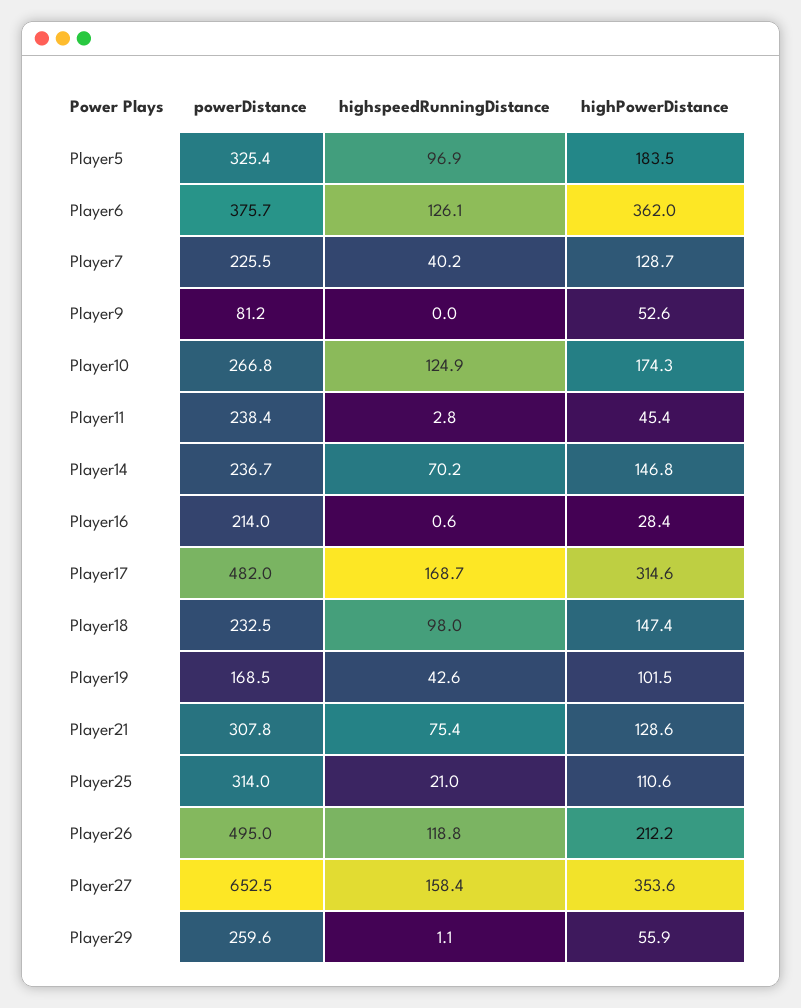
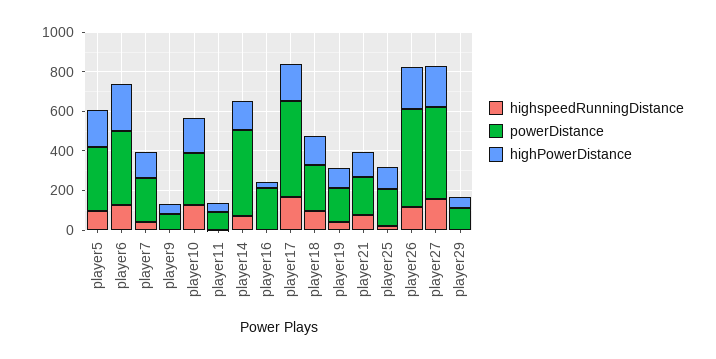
  {
    "powerDistance": {
      "Player5": 325.4,
      "Player6": 375.7,
      "Player7": 225.5,
      "Player9": 81.2,
      "Player10": 266.8,
-     "Player11": 238.4,
+     "Player11": 100,
-     "Player14": 236.7,
+     "Player14": 450,
      "Player16": 214,
      "Player17": 482,
      "Player18": 232.5,
      "Player19": 168.5,
-     "Player21": 307.8,
+     "Player21": 200,
-     "Player25": 314,
+     "Player25": 200,
      "Player26": 495,
-     "Player27": 652.5,
+     "Player27": 450,
-     "Player29": 259.6
+     "Player29": 100
    },
    "highspeedRunningDistance": {
      "Player5": 96.9,
      "Player6": 126.1,
      "Player7": 40.2,
      "Player9": 0,
      "Player10": 124.9,
      "Player11": 2.8,
      "Player14": 70.2,
      "Player16": 0.6,
      "Player17": 168.7,
      "Player18": 98,
      "Player19": 42.6,
      "Player21": 75.4,
      "Player25": 21,
      "Player26": 118.8,
      "Player27": 158.4,
      "Player29": 1.1
    },
    "highPowerDistance": {
      "Player5": 183.5,
-     "Player6": 362,
+     "Player6": 250,
      "Player7": 128.7,
      "Player9": 52.6,
      "Player10": 174.3,
      "Player11": 45.4,
      "Player14": 146.8,
      "Player16": 28.4,
-     "Player17": 314.6,
+     "Player17": 200,
      "Player18": 147.4,
      "Player19": 101.5,
      "Player21": 128.6,
      "Player25": 110.6,
      "Player26": 212.2,
-     "Player27": 353.6,
+     "Player27": 200,
      "Player29": 55.9
    }
  }

